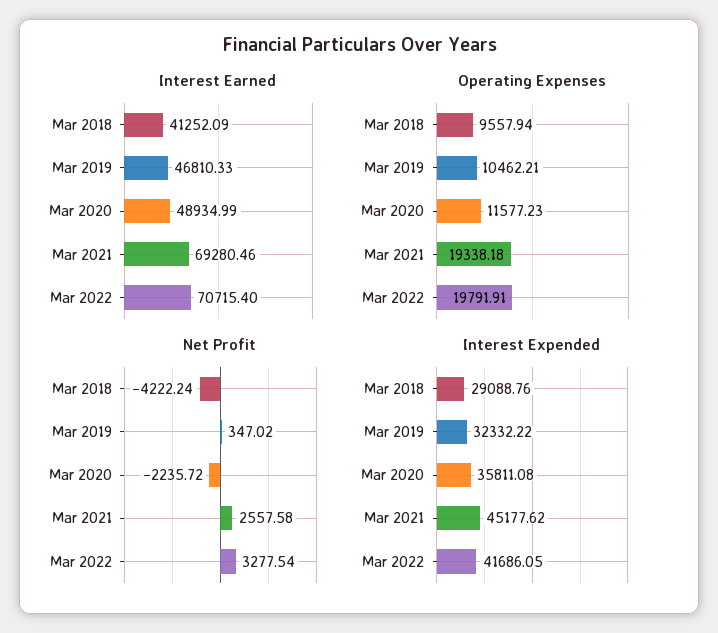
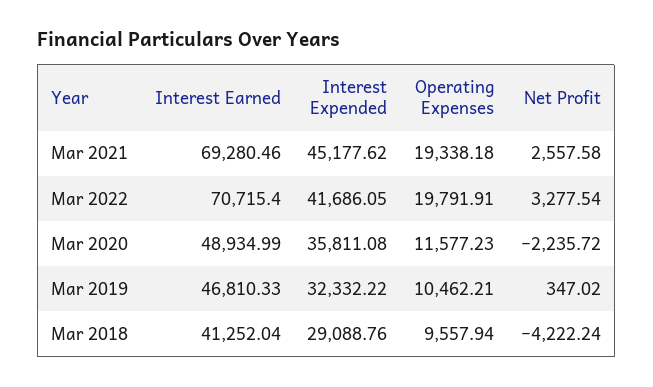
  {
    "Interest Earned": {
-     "Mar 2018": 41252.09,
+     "Mar 2018": 41252.04,
      "Mar 2019": 46810.33,
      "Mar 2020": 48934.99,
      "Mar 2021": 69280.46,
      "Mar 2022": 70715.4
    },
    "Operating Expenses": {
      "Mar 2018": 9557.94,
      "Mar 2019": 10462.21,
      "Mar 2020": 11577.23,
      "Mar 2021": 19338.18,
      "Mar 2022": 19791.91
    },
    "Net Profit": {
      "Mar 2018": -4222.24,
      "Mar 2019": 347.02,
      "Mar 2020": -2235.72,
      "Mar 2021": 2557.58,
      "Mar 2022": 3277.54
    },
    "Interest Expended": {
      "Mar 2018": 29088.76,
      "Mar 2019": 32332.22,
      "Mar 2020": 35811.08,
      "Mar 2021": 45177.62,
      "Mar 2022": 41686.05
    }
  }

